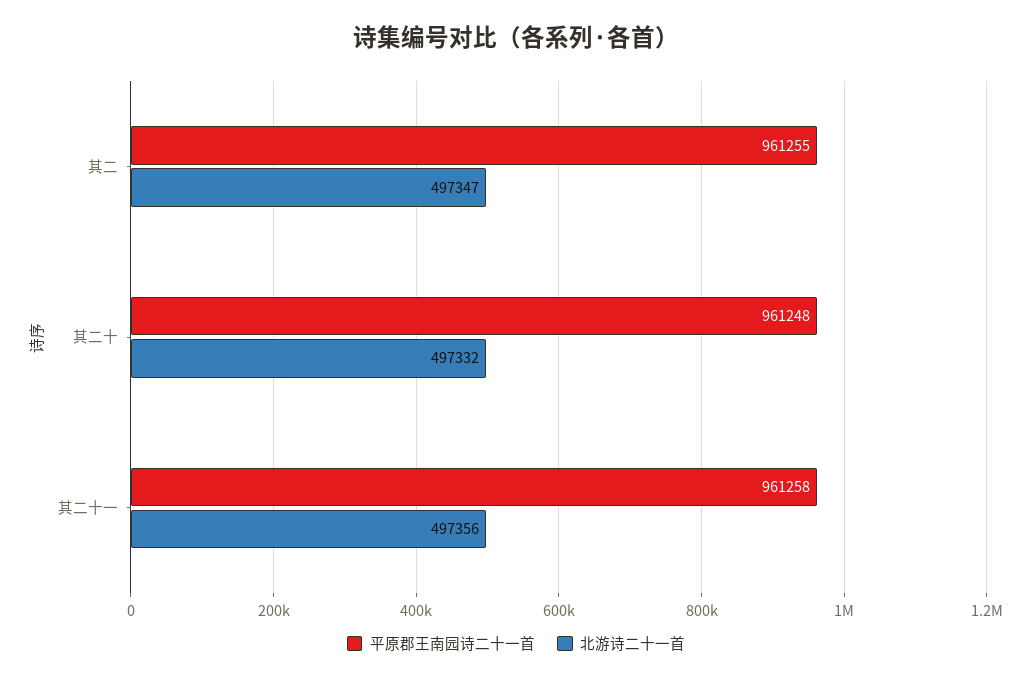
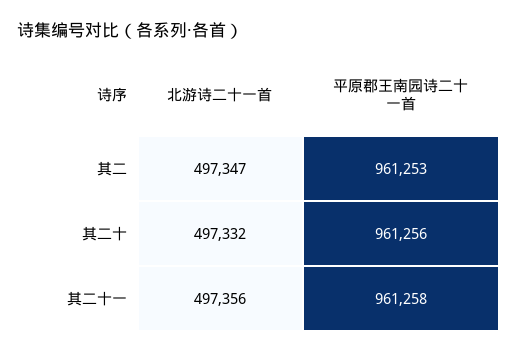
  {
    "平原郡王南园诗二十一首": {
-     "其二": 961255,
+     "其二": 961253,
-     "其二十": 961248,
+     "其二十": 961256,
      "其二十一": 961258
    },
    "北游诗二十一首": {
      "其二": 497347,
      "其二十": 497332,
      "其二十一": 497356
    }
  }

